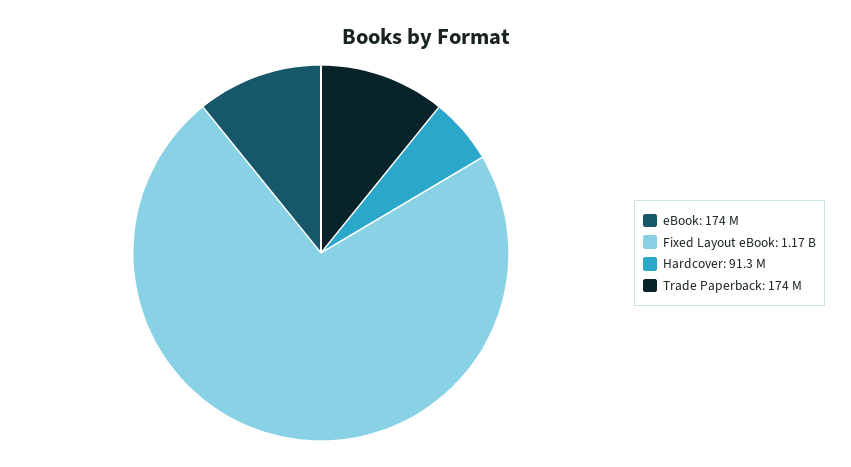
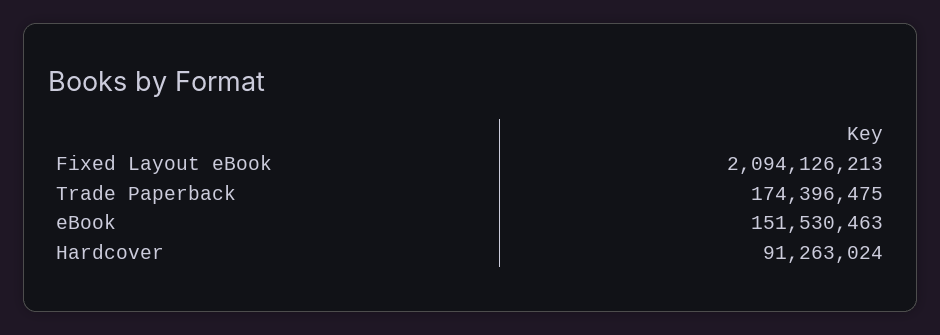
  {
-   "eBook": 174000000,
+   "eBook": 151530463,
-   "Fixed Layout eBook": 1170000000,
+   "Fixed Layout eBook": 2094126213,
    "Hardcover": 91263024,
    "Trade Paperback": 174396475
  }

